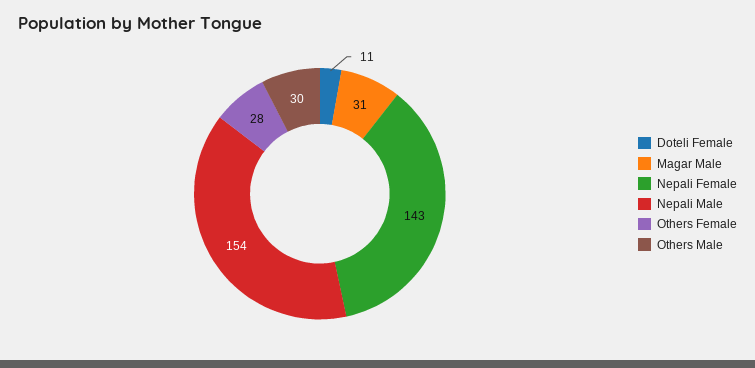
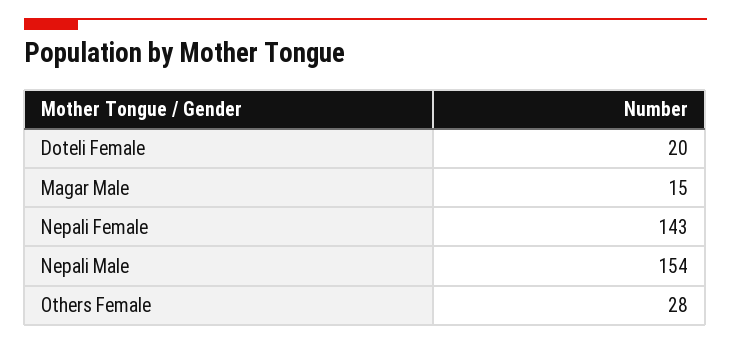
  {
-   "Doteli Female": 11,
+   "Doteli Female": 20,
-   "Magar Male": 31,
+   "Magar Male": 15,
    "Nepali Female": 143,
    "Nepali Male": 154,
-   "Others Female": 28,
+   "Others Female": 28
-   "Others Male": 30
  }

